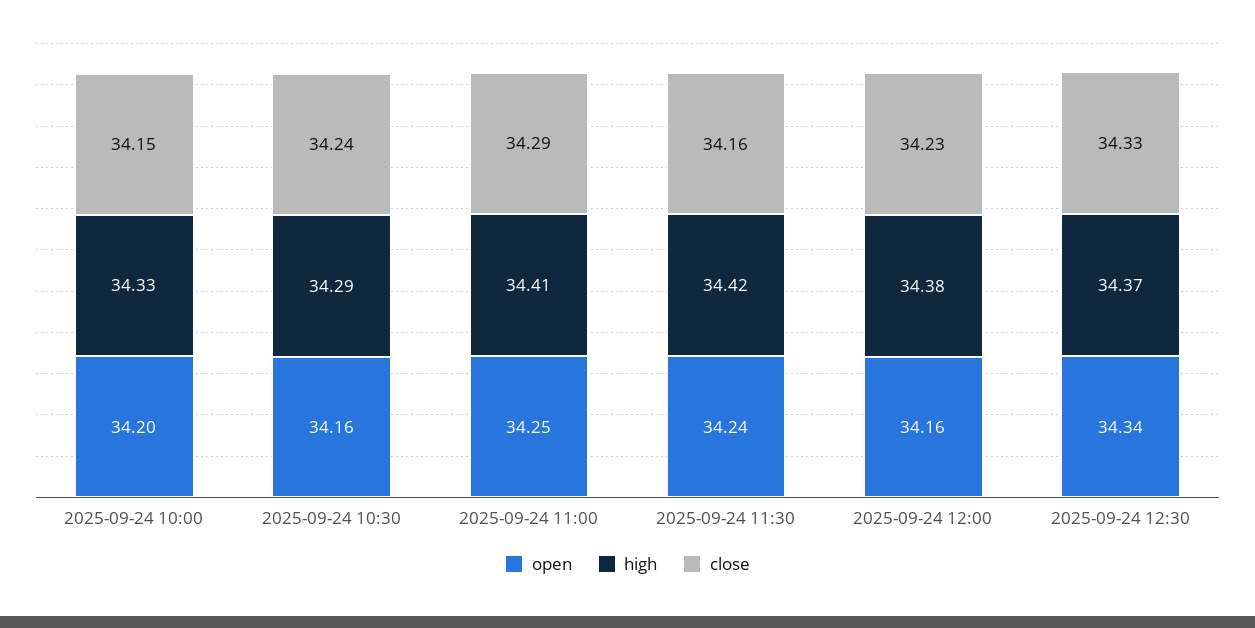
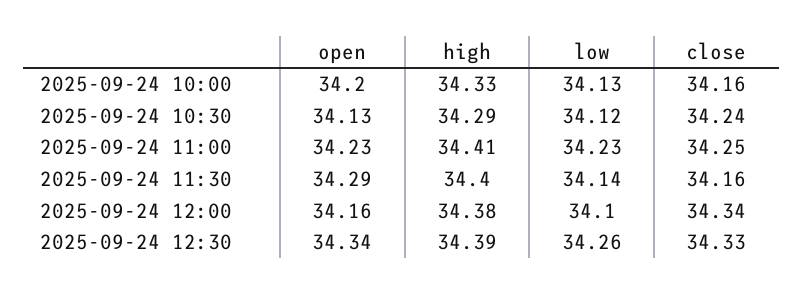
  {
    "open": {
      "2025-09-24 10:00": 34.2,
-     "2025-09-24 10:30": 34.16,
+     "2025-09-24 10:30": 34.13,
-     "2025-09-24 11:00": 34.25,
+     "2025-09-24 11:00": 34.23,
-     "2025-09-24 11:30": 34.24,
+     "2025-09-24 11:30": 34.29,
      "2025-09-24 12:00": 34.16,
      "2025-09-24 12:30": 34.34
    },
    "high": {
      "2025-09-24 10:00": 34.33,
      "2025-09-24 10:30": 34.29,
      "2025-09-24 11:00": 34.41,
-     "2025-09-24 11:30": 34.42,
+     "2025-09-24 11:30": 34.4,
      "2025-09-24 12:00": 34.38,
-     "2025-09-24 12:30": 34.37
+     "2025-09-24 12:30": 34.39
    },
    "close": {
-     "2025-09-24 10:00": 34.15,
+     "2025-09-24 10:00": 34.16,
      "2025-09-24 10:30": 34.24,
-     "2025-09-24 11:00": 34.29,
+     "2025-09-24 11:00": 34.25,
      "2025-09-24 11:30": 34.16,
-     "2025-09-24 12:00": 34.23,
+     "2025-09-24 12:00": 34.34,
      "2025-09-24 12:30": 34.33
-   }
+   },
+   "low": {
+     "2025-09-24 10:00": 34.13,
+     "2025-09-24 10:30": 34.12,
+     "2025-09-24 11:00": 34.23,
+     "2025-09-24 11:30": 34.14,
+     "2025-09-24 12:00": 34.1,
+     "2025-09-24 12:30": 34.26
+   }
  }

